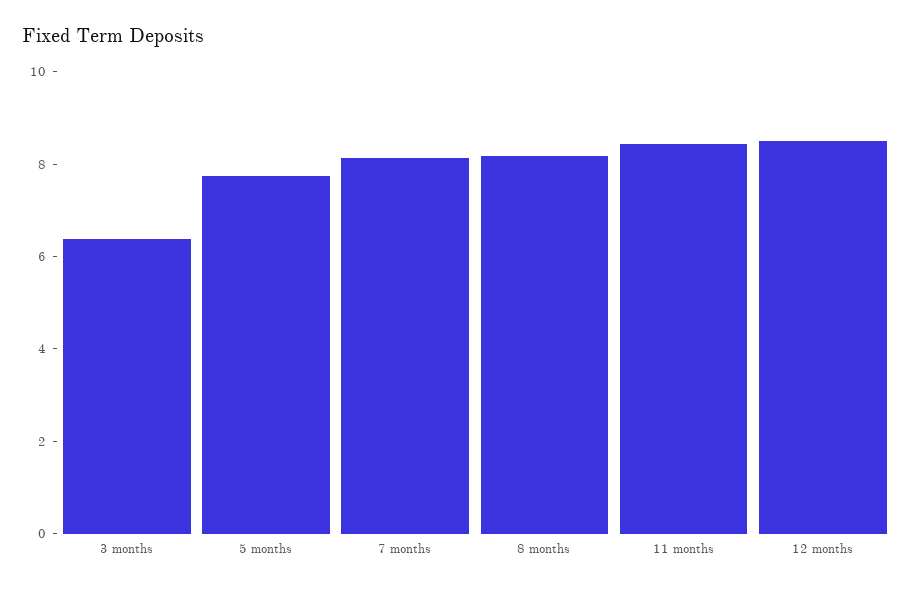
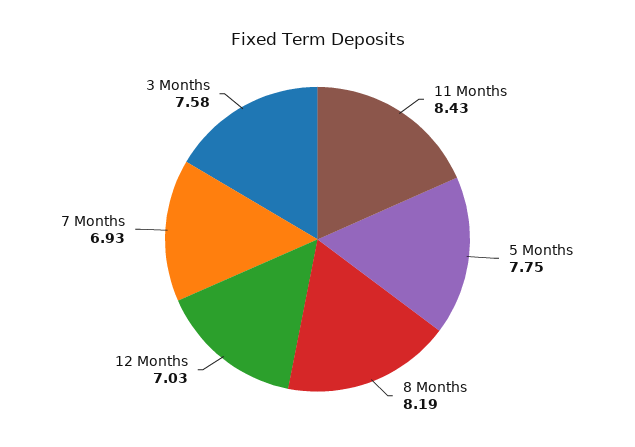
  {
-   "3 months": 6.5,
+   "3 months": 7.58,
    "5 months": 7.75,
-   "7 months": 8,
+   "7 months": 6.93,
    "8 months": 8.19,
    "11 months": 8.43,
-   "12 months": 8.5
+   "12 months": 7.03
  }

